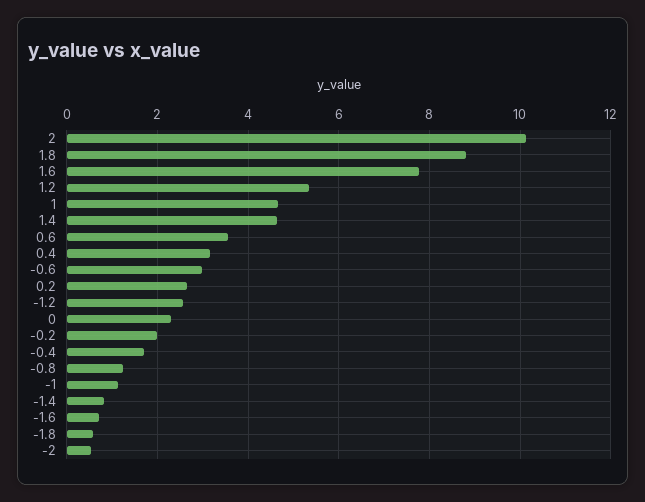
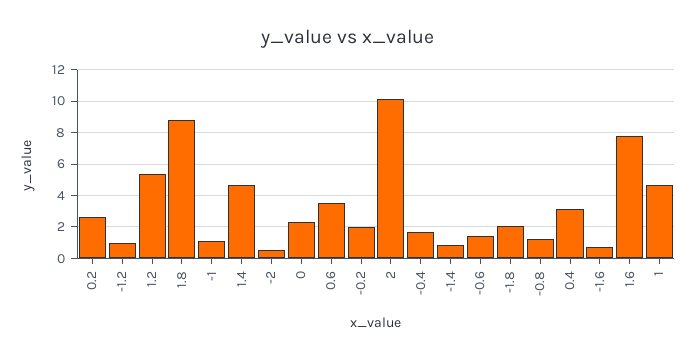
  {
    "2": 10.2,
    "1.8": 8.8,
    "1.6": 7.8,
    "1.2": 5.4,
    "1": 4.6,
    "1.4": 4.6,
    "0.6": 3.6,
    "0.4": 3.2,
-   "-0.6": 3,
+   "-0.6": 1.5,
    "0.2": 2.6,
-   "-1.2": 2.6,
+   "-1.2": 1,
    "0": 2.4,
    "-0.2": 2,
    "-0.4": 1.8,
    "-0.8": 1.2,
    "-1": 1.2,
    "-1.4": 0.8,
    "-1.6": 0.8,
-   "-1.8": 0.6,
+   "-1.8": 2,
    "-2": 0.6
  }

